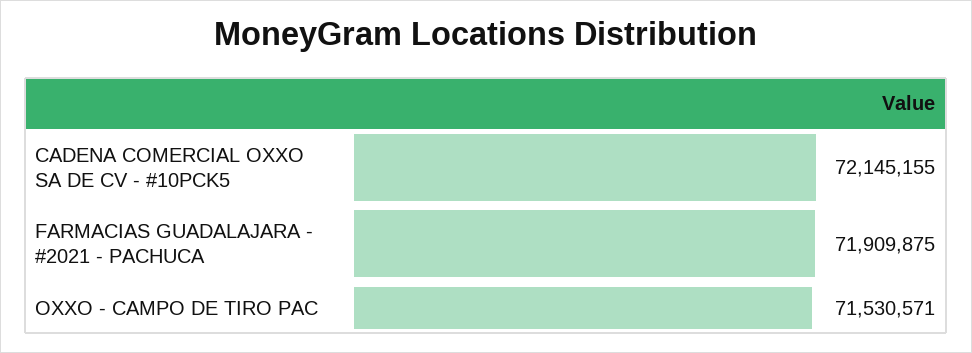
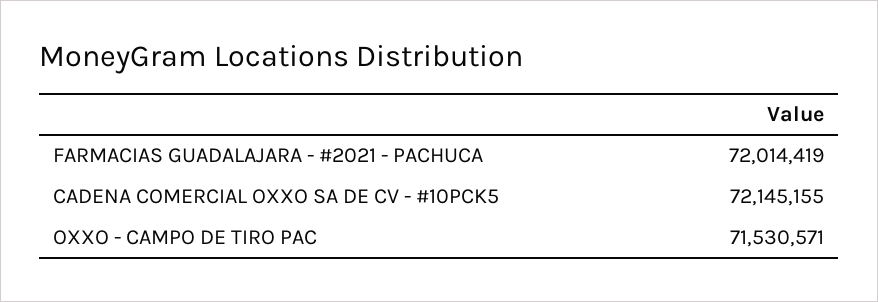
  {
    "CADENA COMERCIAL OXXO SA DE CV - #10PCK5": 72145155,
-   "FARMACIAS GUADALAJARA - #2021 - PACHUCA": 71909875,
+   "FARMACIAS GUADALAJARA - #2021 - PACHUCA": 72014419,
    "OXXO - CAMPO DE TIRO PAC": 71530571
  }

